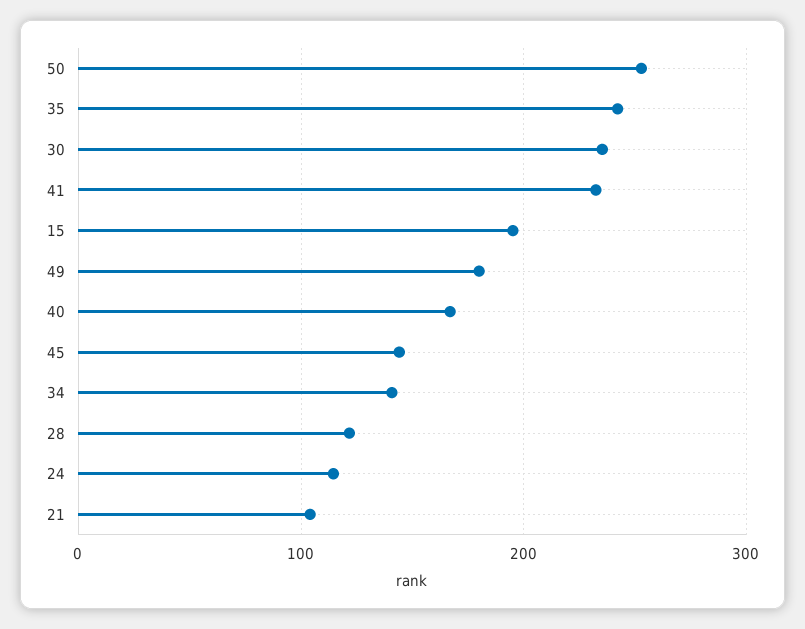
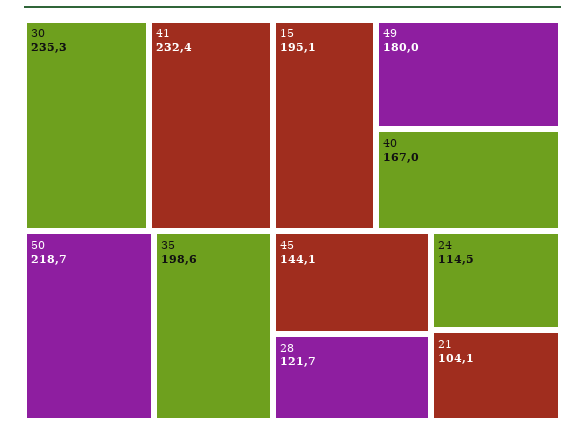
  {
-   "50": 250,
+   "50": 218.7,
-   "35": 240,
+   "35": 198.6,
    "30": 235.3,
    "41": 232.4,
    "15": 195.1,
    "49": 180,
    "40": 167,
    "45": 144.1,
-   "34": 140,
    "28": 121.7,
    "24": 114.5,
    "21": 104.1
  }

